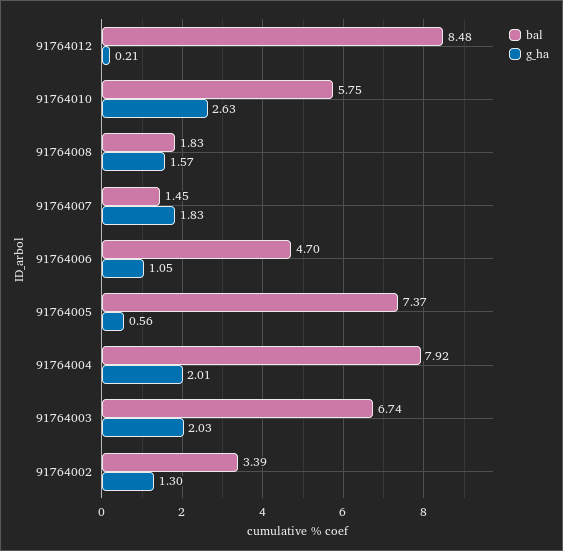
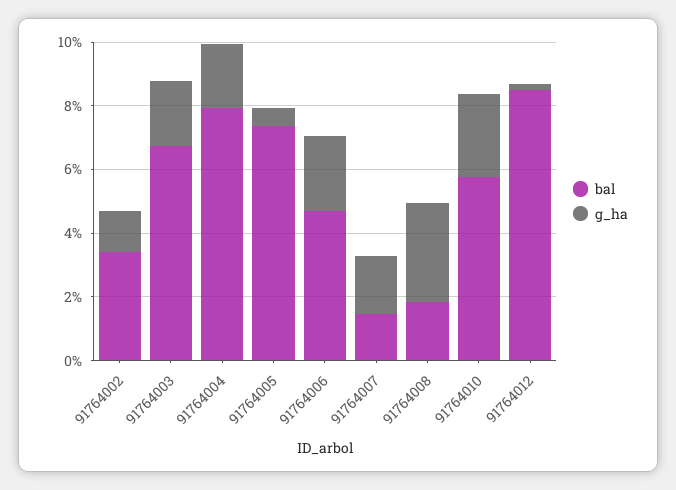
  {
    "bal": {
      "91764012": 8.48,
      "91764010": 5.75,
      "91764008": 1.83,
      "91764007": 1.45,
      "91764006": 4.7,
      "91764005": 7.37,
      "91764004": 7.92,
      "91764003": 6.74,
      "91764002": 3.39
    },
    "g_ha": {
      "91764012": 0.21,
      "91764010": 2.63,
-     "91764008": 1.57,
+     "91764008": 3,
      "91764007": 1.83,
-     "91764006": 1.05,
+     "91764006": 2.5,
      "91764005": 0.56,
      "91764004": 2.01,
      "91764003": 2.03,
      "91764002": 1.3
    }
  }

